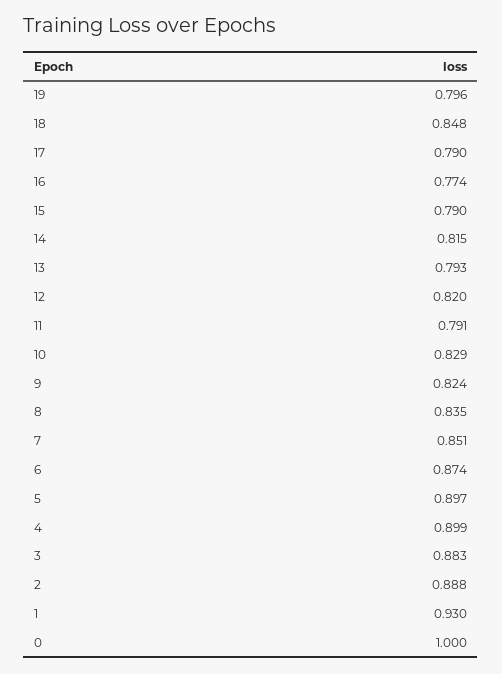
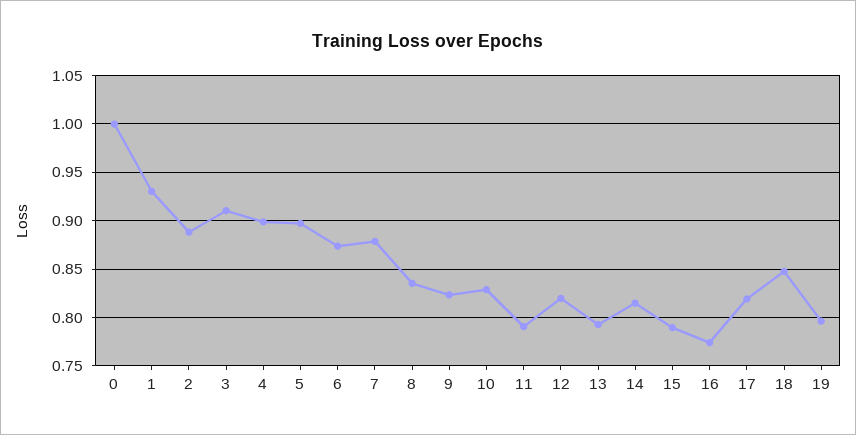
  {
    "19": 0.796,
    "18": 0.848,
-   "17": 0.79,
+   "17": 0.82,
    "16": 0.774,
    "15": 0.79,
    "14": 0.815,
    "13": 0.793,
    "12": 0.82,
    "11": 0.791,
    "10": 0.829,
    "9": 0.824,
    "8": 0.835,
-   "7": 0.851,
+   "7": 0.88,
    "6": 0.874,
    "5": 0.897,
    "4": 0.899,
-   "3": 0.883,
+   "3": 0.91,
    "2": 0.888,
    "1": 0.93,
    "0": 1
  }

